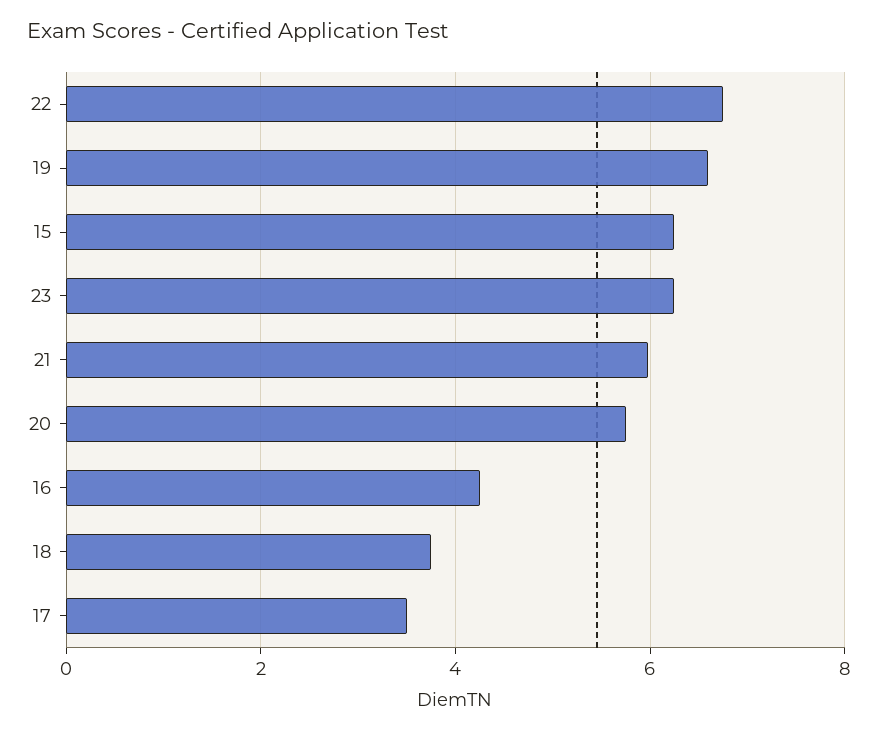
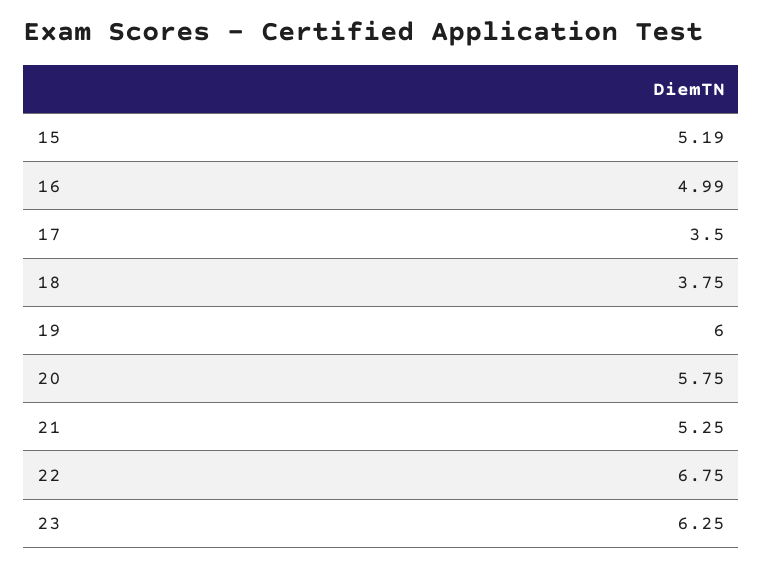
  {
    "22": 6.75,
-   "19": 6.6,
+   "19": 6,
-   "15": 6.2,
+   "15": 5.19,
    "23": 6.25,
-   "21": 6,
+   "21": 5.25,
    "20": 5.75,
-   "16": 4.2,
+   "16": 4.99,
    "18": 3.75,
    "17": 3.5
  }

